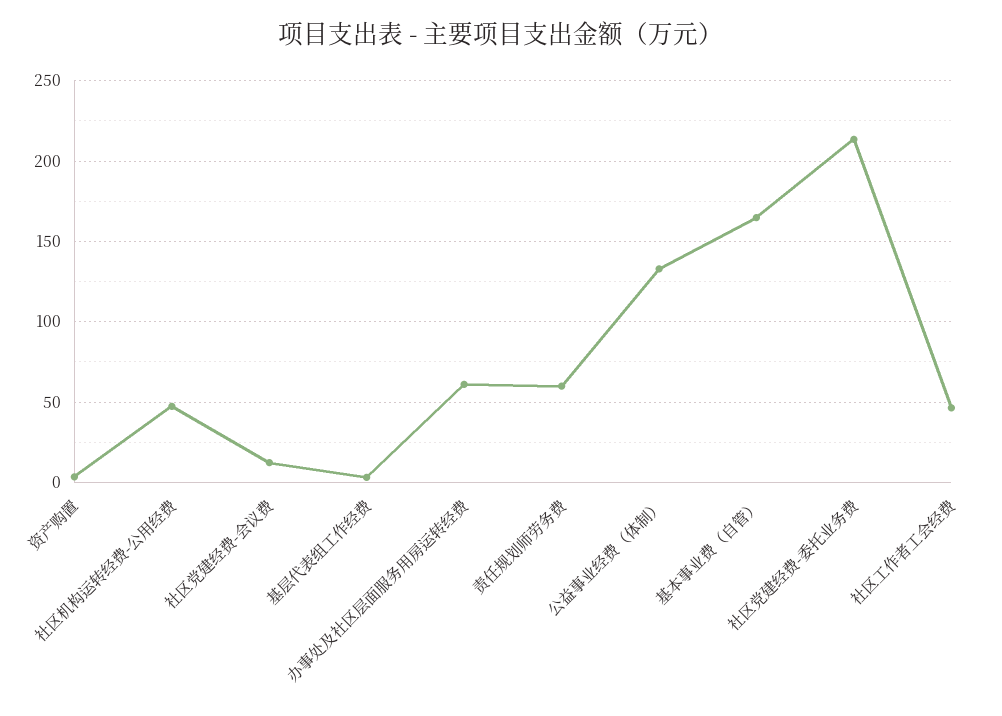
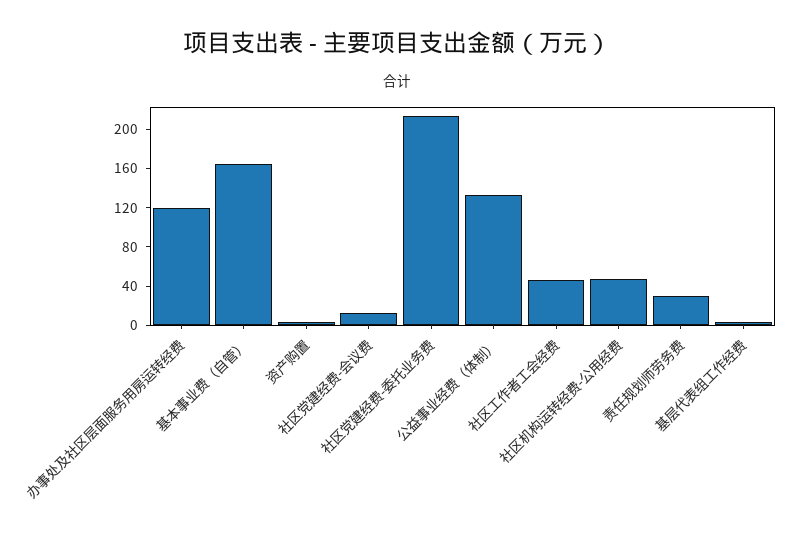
  {
    "资产购置": 5,
    "社区机构运转经费-公用经费": 45,
    "社区党建经费-会议费": 10,
    "基层代表组工作经费": 5,
-   "办事处及社区层面服务用房运转经费": 60,
+   "办事处及社区层面服务用房运转经费": 120,
-   "责任规划师劳务费": 60,
+   "责任规划师劳务费": 30,
    "公益事业经费（体制）": 135,
    "基本事业费（自管）": 165,
    "社区党建经费-委托业务费": 215,
    "社区工作者工会经费": 45
  }

